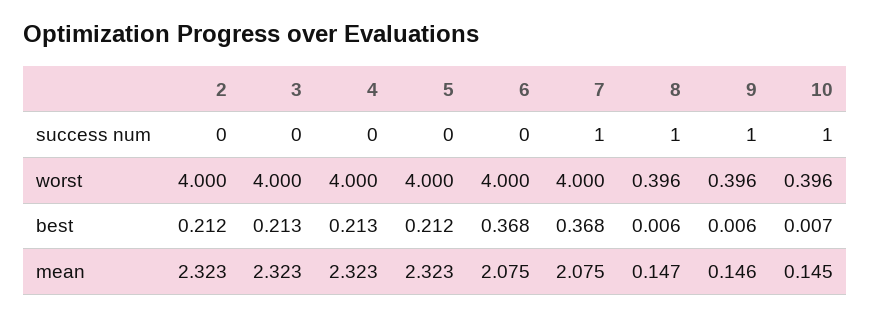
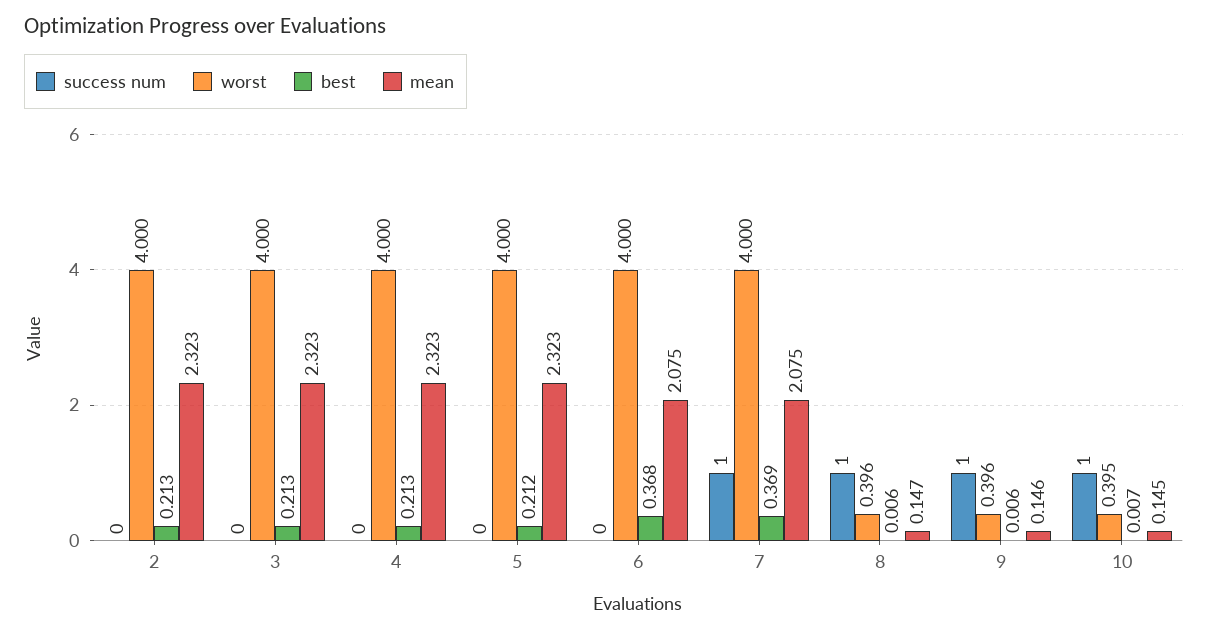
  {
    "success num": {
      "2": 0,
      "3": 0,
      "4": 0,
      "5": 0,
      "6": 0,
      "7": 1,
      "8": 1,
      "9": 1,
      "10": 1
    },
    "worst": {
      "2": 4,
      "3": 4,
      "4": 4,
      "5": 4,
      "6": 4,
      "7": 4,
      "8": 0.396,
      "9": 0.396,
-     "10": 0.396
+     "10": 0.395
    },
    "best": {
-     "2": 0.212,
+     "2": 0.213,
      "3": 0.213,
      "4": 0.213,
      "5": 0.212,
      "6": 0.368,
-     "7": 0.368,
+     "7": 0.369,
      "8": 0.006,
      "9": 0.006,
      "10": 0.007
    },
    "mean": {
      "2": 2.323,
      "3": 2.323,
      "4": 2.323,
      "5": 2.323,
      "6": 2.075,
      "7": 2.075,
      "8": 0.147,
      "9": 0.146,
      "10": 0.145
    }
  }

